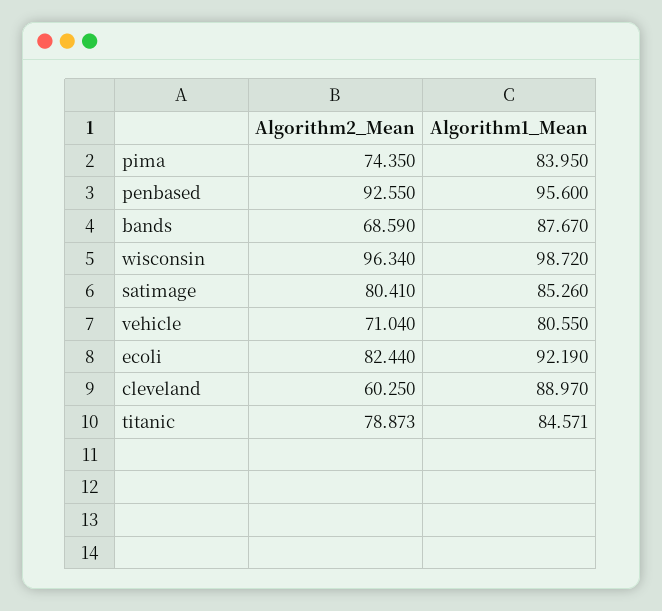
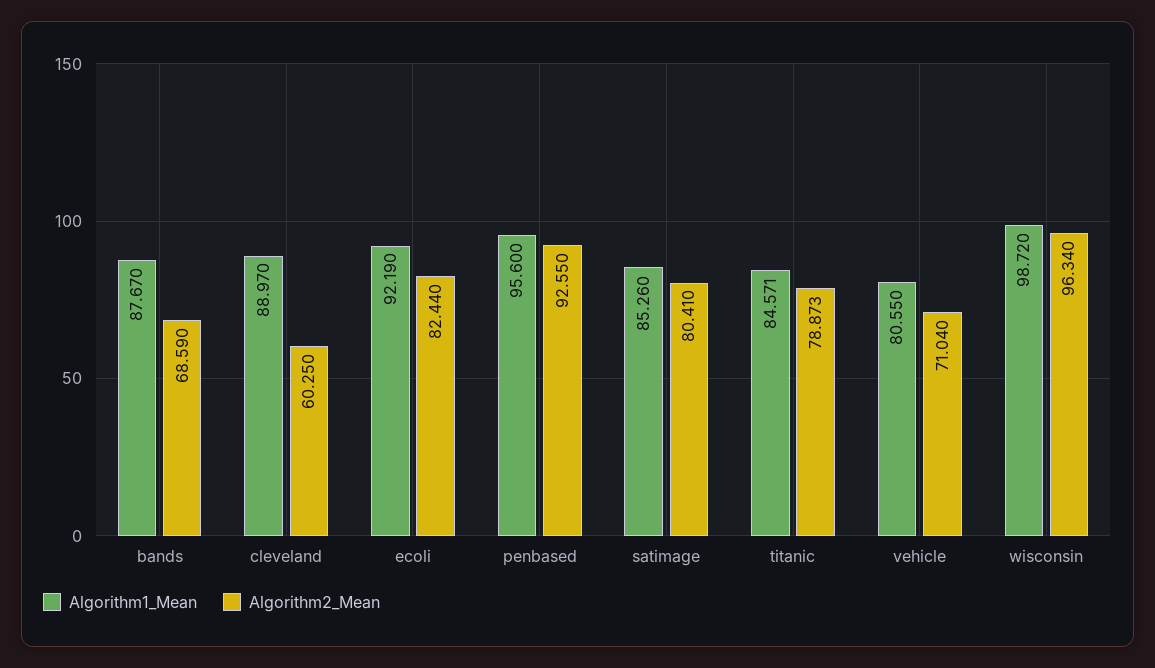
  {
    "Algorithm2_Mean": {
-     "pima": 74.35,
      "penbased": 92.55,
      "bands": 68.59,
      "wisconsin": 96.34,
      "satimage": 80.41,
      "vehicle": 71.04,
      "ecoli": 82.44,
      "cleveland": 60.25,
      "titanic": 78.873
    },
    "Algorithm1_Mean": {
-     "pima": 83.95,
      "penbased": 95.6,
      "bands": 87.67,
      "wisconsin": 98.72,
      "satimage": 85.26,
      "vehicle": 80.55,
      "ecoli": 92.19,
      "cleveland": 88.97,
      "titanic": 84.571
    }
  }

